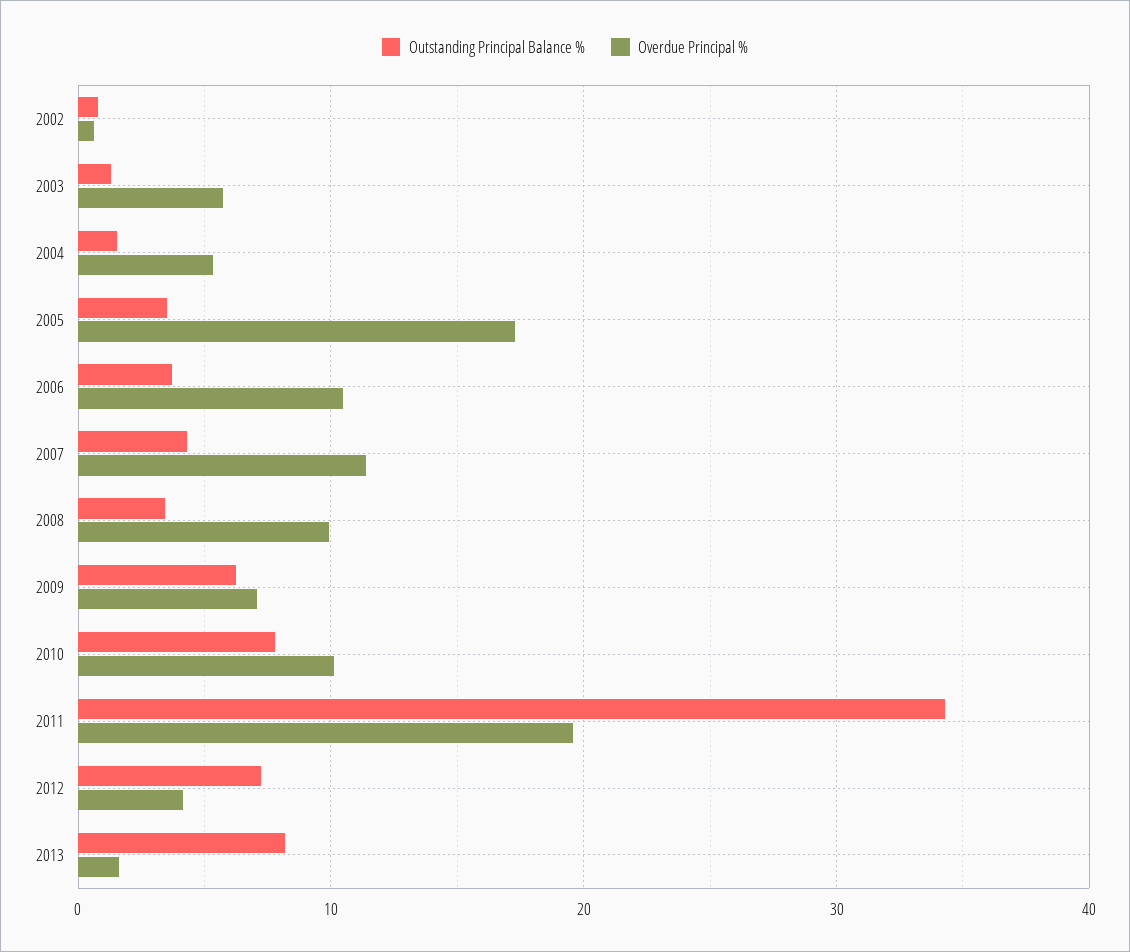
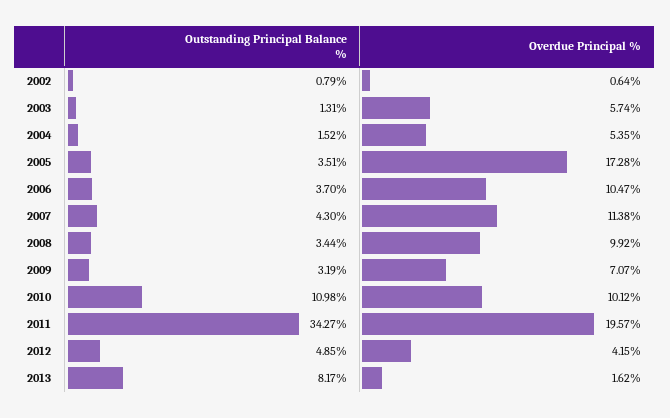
  {
    "Outstanding Principal Balance %": {
      "2002": 0.79,
      "2003": 1.31,
      "2004": 1.52,
      "2005": 3.51,
      "2006": 3.7,
      "2007": 4.3,
      "2008": 3.44,
-     "2009": 6,
+     "2009": 3.19,
-     "2010": 8,
+     "2010": 10.98,
      "2011": 34.27,
-     "2012": 7,
+     "2012": 4.85,
      "2013": 8.17
    },
    "Overdue Principal %": {
      "2002": 0.64,
      "2003": 5.74,
      "2004": 5.35,
      "2005": 17.28,
      "2006": 10.47,
      "2007": 11.38,
      "2008": 9.92,
      "2009": 7.07,
      "2010": 10.12,
      "2011": 19.57,
      "2012": 4.15,
      "2013": 1.62
    }
  }

